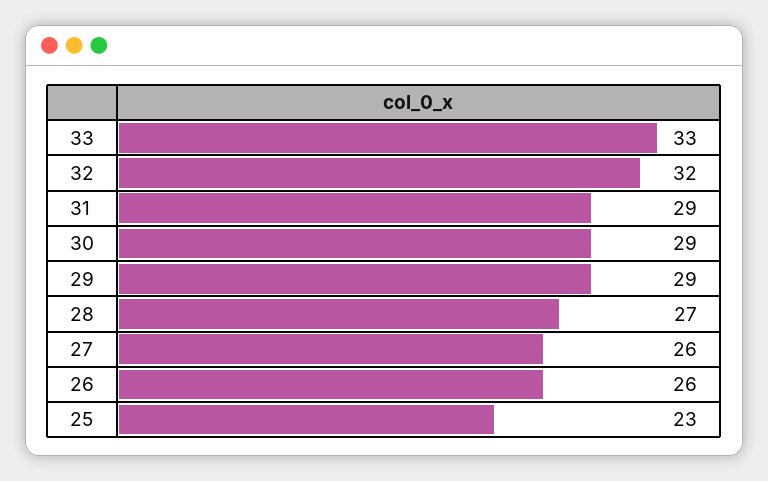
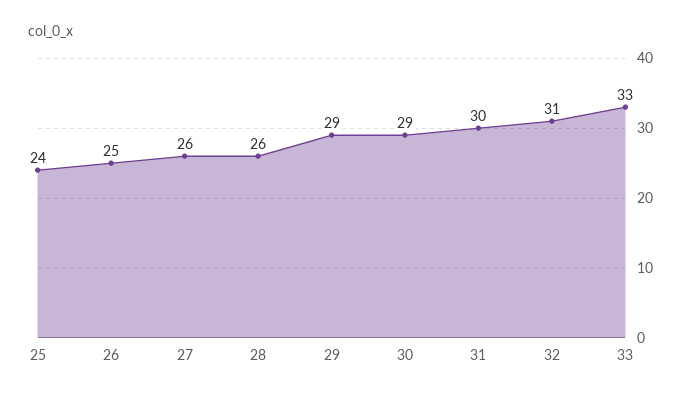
  {
    "33": 33,
-   "32": 32,
+   "32": 31,
-   "31": 29,
+   "31": 30,
    "30": 29,
    "29": 29,
-   "28": 27,
+   "28": 26,
    "27": 26,
-   "26": 26,
+   "26": 25,
-   "25": 23
+   "25": 24
  }

